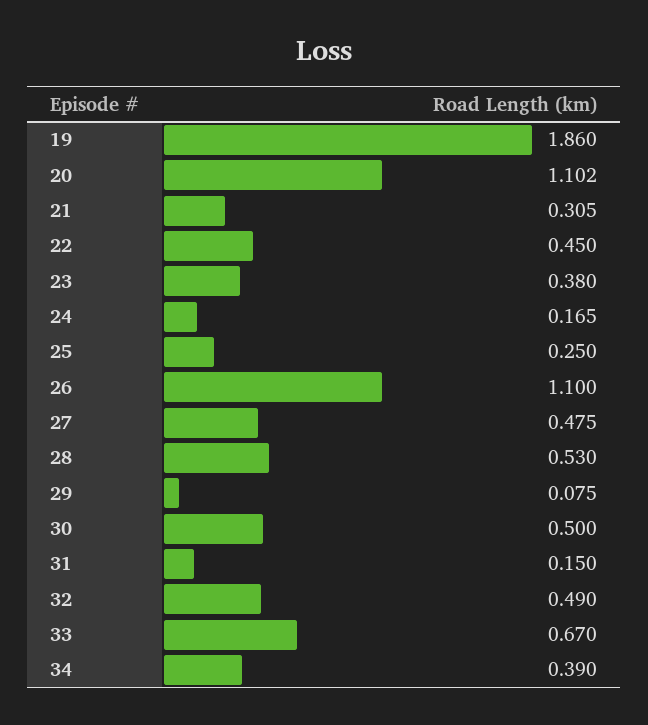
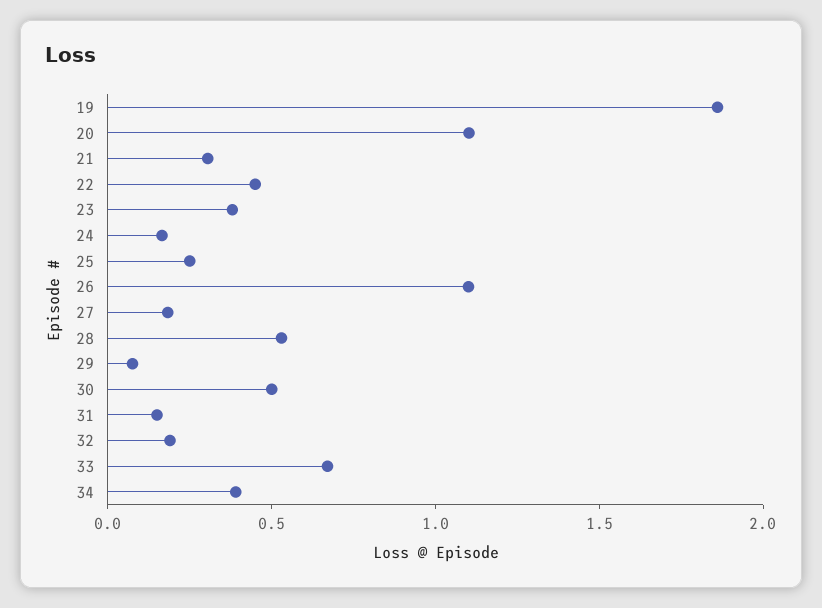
  {
    "19": 1.86,
    "20": 1.102,
    "21": 0.305,
    "22": 0.45,
    "23": 0.38,
    "24": 0.165,
    "25": 0.25,
    "26": 1.1,
-   "27": 0.475,
+   "27": 0.2,
    "28": 0.53,
    "29": 0.075,
    "30": 0.5,
    "31": 0.15,
-   "32": 0.49,
+   "32": 0.2,
    "33": 0.67,
    "34": 0.39
  }

